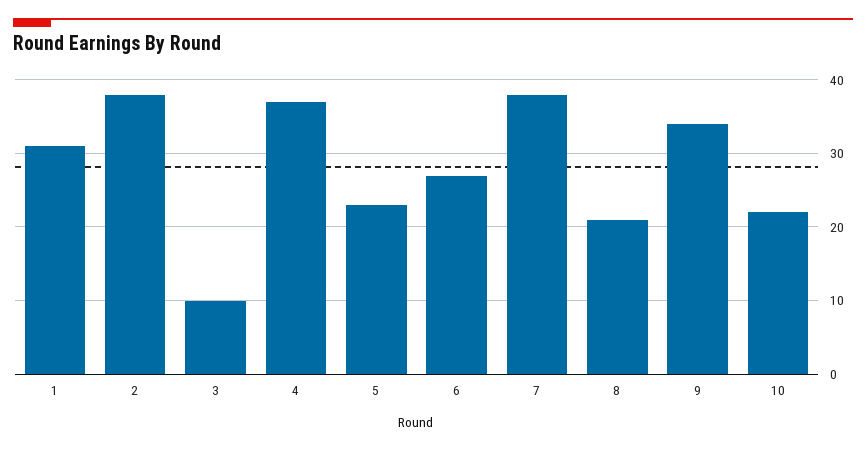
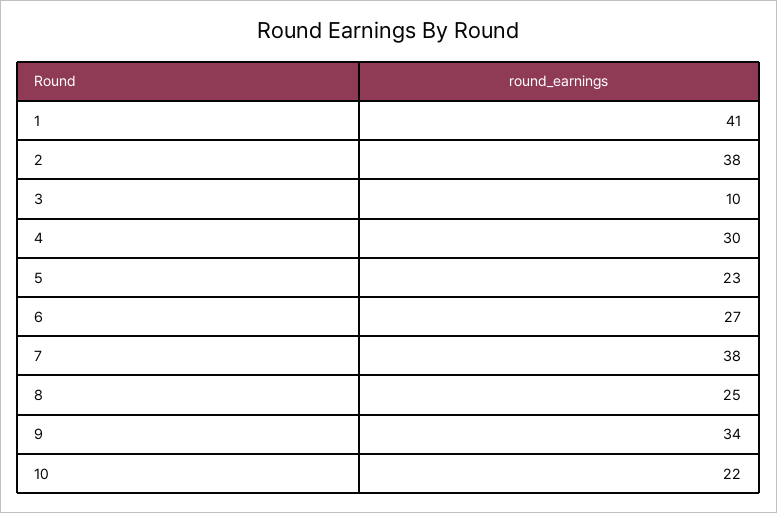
  {
-   "1": 31,
+   "1": 41,
    "2": 38,
    "3": 10,
-   "4": 37,
+   "4": 30,
    "5": 23,
    "6": 27,
    "7": 38,
-   "8": 21,
+   "8": 25,
    "9": 34,
    "10": 22
  }

